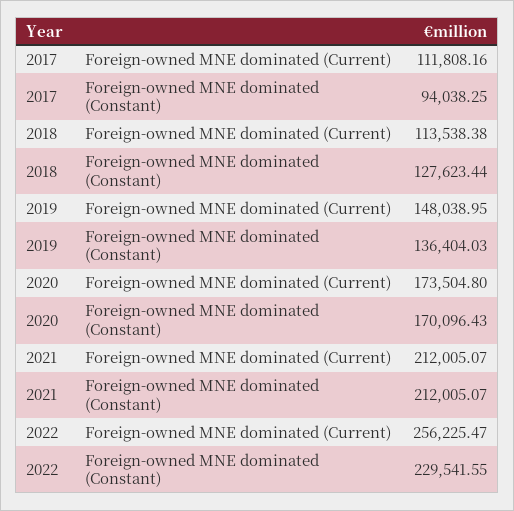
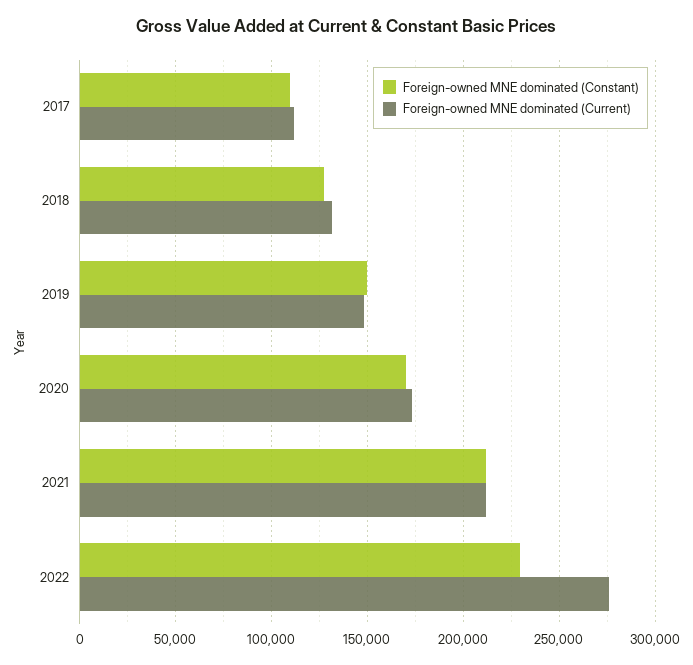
  {
    "Foreign-owned MNE dominated (Current)": {
      "2017": 111808.16,
-     "2018": 113538.38,
+     "2018": 130000,
      "2019": 148038.95,
      "2020": 173504.8,
      "2021": 212005.07,
-     "2022": 256225.47
+     "2022": 275000
    },
    "Foreign-owned MNE dominated (Constant)": {
-     "2017": 94038.25,
+     "2017": 110000,
      "2018": 127623.44,
-     "2019": 136404.03,
+     "2019": 150000,
      "2020": 170096.43,
      "2021": 212005.07,
      "2022": 229541.55
    }
  }

